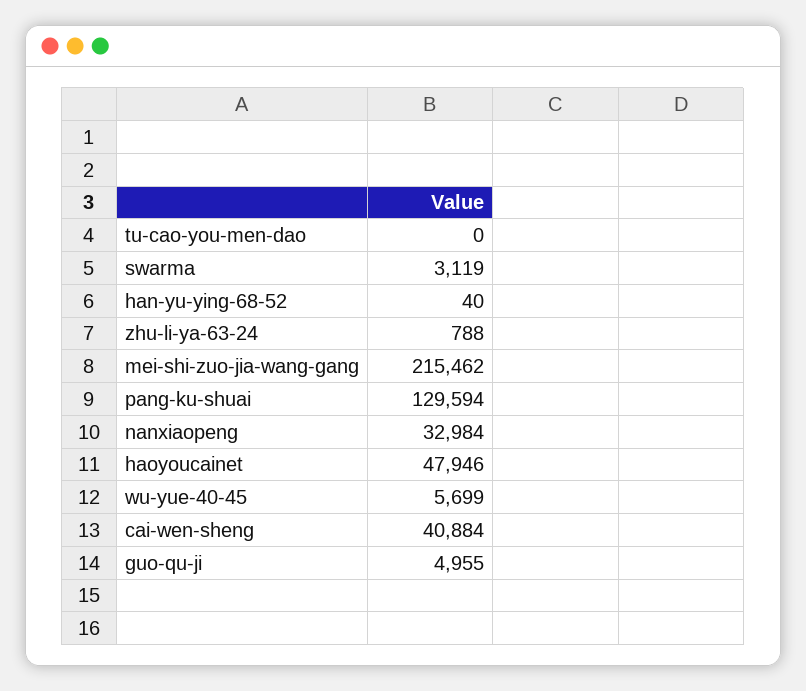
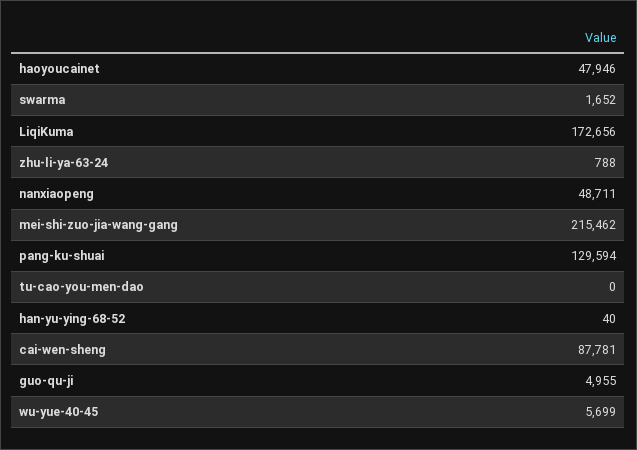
  {
    "tu-cao-you-men-dao": 0,
-   "swarma": 3119,
+   "swarma": 1652,
    "han-yu-ying-68-52": 40,
    "zhu-li-ya-63-24": 788,
    "mei-shi-zuo-jia-wang-gang": 215462,
    "pang-ku-shuai": 129594,
-   "nanxiaopeng": 32984,
+   "nanxiaopeng": 48711,
    "haoyoucainet": 47946,
    "wu-yue-40-45": 5699,
-   "cai-wen-sheng": 40884,
+   "cai-wen-sheng": 87781,
-   "guo-qu-ji": 4955
+   "guo-qu-ji": 4955,
+   "LiqiKuma": 172656
  }

